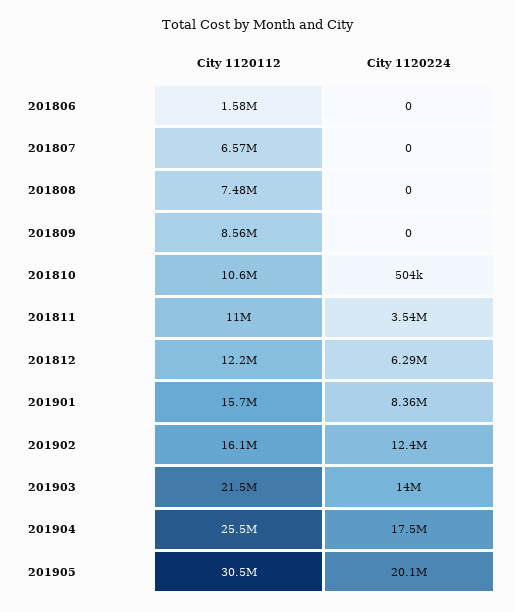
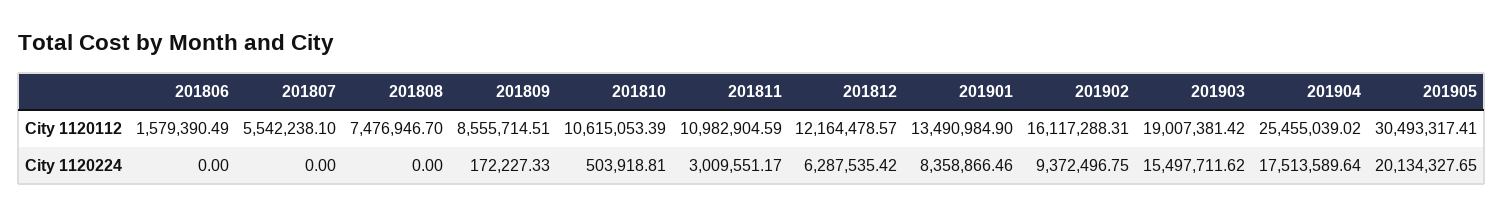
  {
    "City 1120112": {
      "201806": 1579390.49,
-     "201807": 6570000,
+     "201807": 5542238.1,
      "201808": 7476946.7,
      "201809": 8555714.51,
      "201810": 10615053.39,
      "201811": 10982904.59,
      "201812": 12164478.57,
-     "201901": 15700000,
+     "201901": 13490984.9,
      "201902": 16117288.31,
-     "201903": 21500000,
+     "201903": 19007381.42,
      "201904": 25455039.02,
      "201905": 30493317.41
    },
    "City 1120224": {
      "201806": 0,
      "201807": 0,
      "201808": 0,
-     "201809": 0,
+     "201809": 172227.33,
      "201810": 503918.81,
-     "201811": 3540000,
+     "201811": 3009551.17,
      "201812": 6287535.42,
      "201901": 8358866.46,
-     "201902": 12400000,
+     "201902": 9372496.75,
-     "201903": 14000000,
+     "201903": 15497711.62,
      "201904": 17513589.64,
      "201905": 20134327.65
    }
  }

